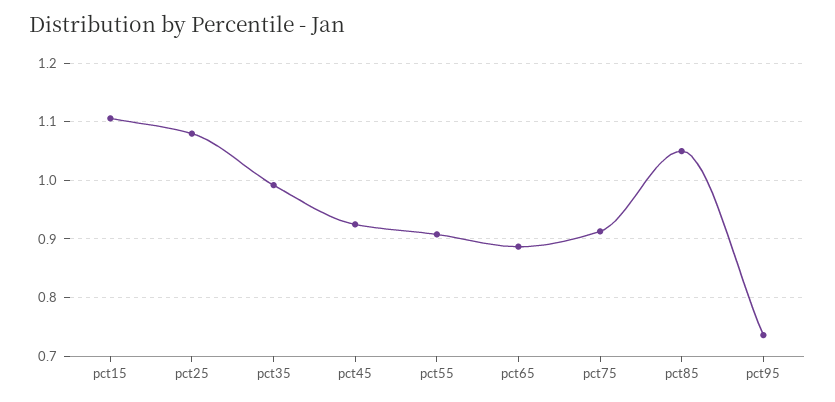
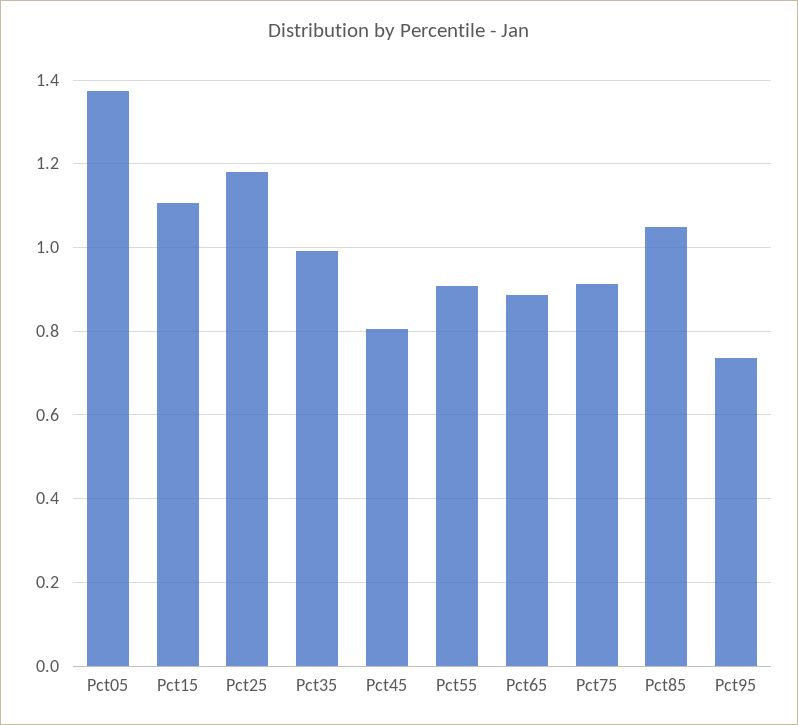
  {
    "pct15": 1.1,
-   "pct25": 1.08,
+   "pct25": 1.18,
    "pct35": 1,
-   "pct45": 0.92,
+   "pct45": 0.8,
    "pct55": 0.9,
    "pct65": 0.88,
    "pct75": 0.92,
    "pct85": 1.06,
-   "pct95": 0.74
+   "pct95": 0.74,
+   "Pct05": 1.38
  }

